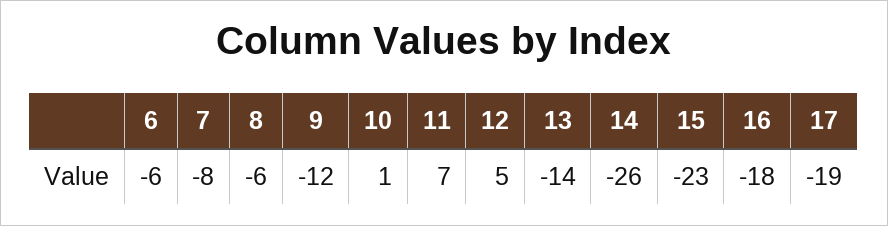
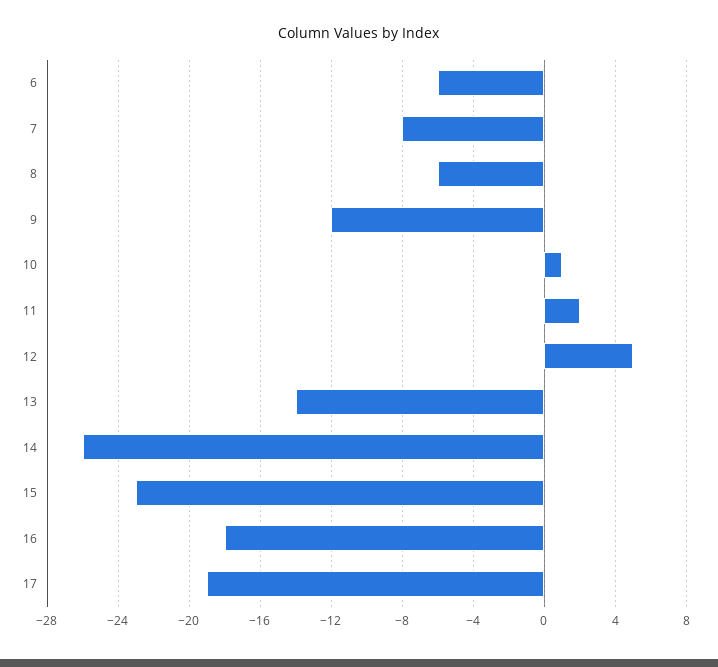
  {
    "6": -6,
    "7": -8,
    "8": -6,
    "9": -12,
    "10": 1,
-   "11": 7,
+   "11": 2,
    "12": 5,
    "13": -14,
    "14": -26,
    "15": -23,
    "16": -18,
    "17": -19
  }

